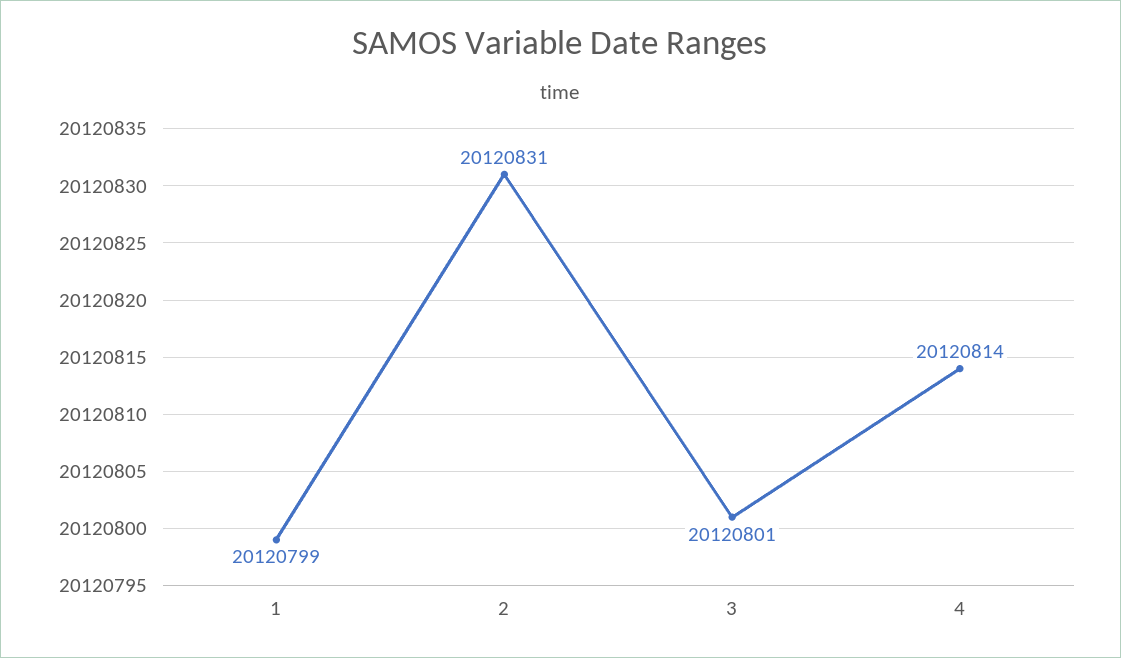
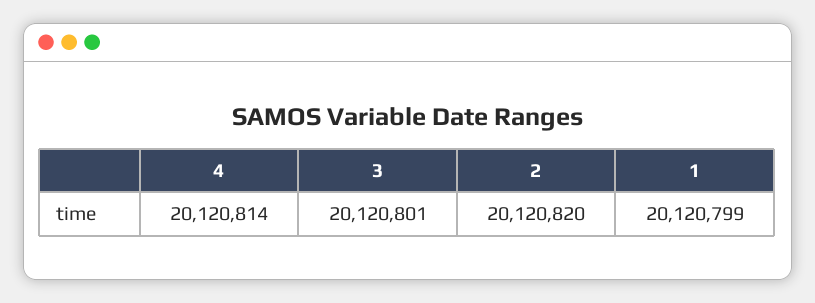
  {
    "1": 20120799,
-   "2": 20120831,
+   "2": 20120820,
    "3": 20120801,
    "4": 20120814
  }

